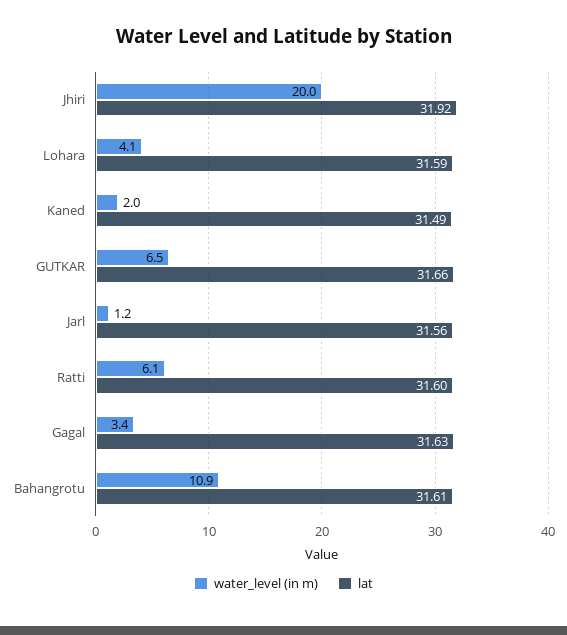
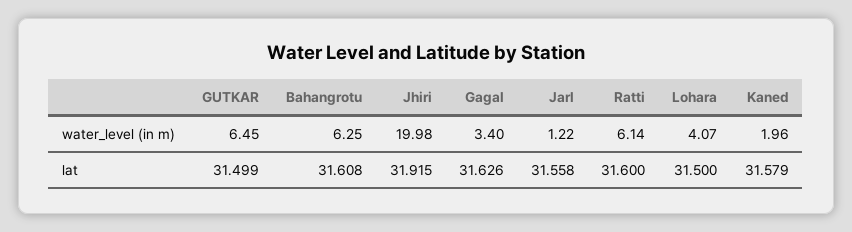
  {
    "water_level (in m)": {
      "Jhiri": 19.98,
      "Lohara": 4.07,
      "Kaned": 1.96,
      "GUTKAR": 6.45,
      "Jarl": 1.22,
      "Ratti": 6.14,
      "Gagal": 3.4,
-     "Bahangrotu": 10.9
+     "Bahangrotu": 6.25
    },
    "lat": {
      "Jhiri": 31.915,
-     "Lohara": 31.59,
+     "Lohara": 31.5,
-     "Kaned": 31.49,
+     "Kaned": 31.579,
-     "GUTKAR": 31.66,
+     "GUTKAR": 31.499,
      "Jarl": 31.558,
      "Ratti": 31.6,
      "Gagal": 31.626,
      "Bahangrotu": 31.608
    }
  }

